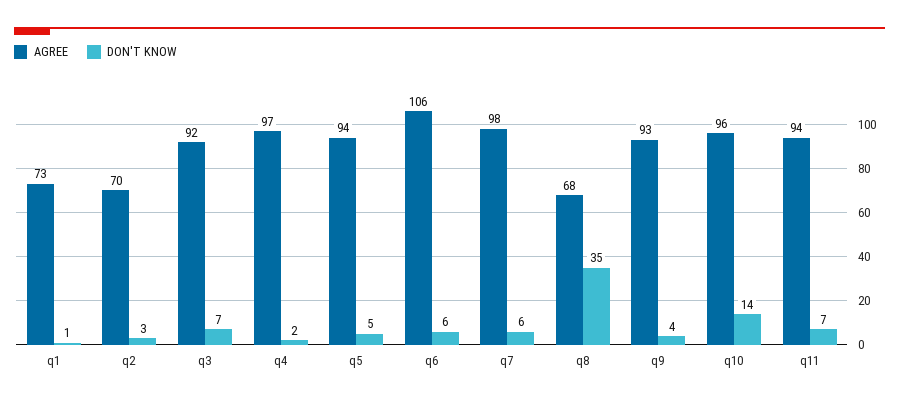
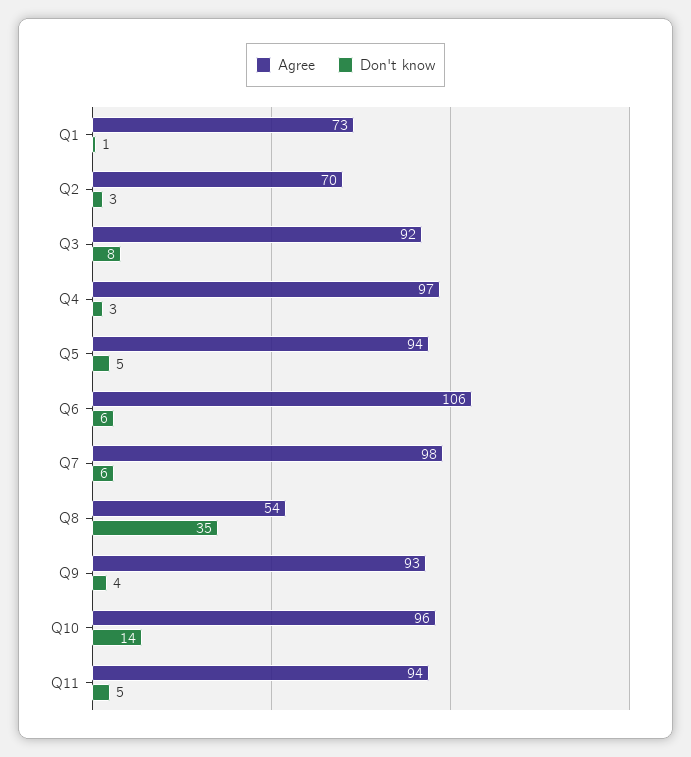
  {
    "AGREE": {
      "q1": 73,
      "q2": 70,
      "q3": 92,
      "q4": 97,
      "q5": 94,
      "q6": 106,
      "q7": 98,
-     "q8": 68,
+     "q8": 54,
      "q9": 93,
      "q10": 96,
      "q11": 94
    },
    "DON'T KNOW": {
      "q1": 1,
      "q2": 3,
-     "q3": 7,
+     "q3": 8,
-     "q4": 2,
+     "q4": 3,
      "q5": 5,
      "q6": 6,
      "q7": 6,
      "q8": 35,
      "q9": 4,
      "q10": 14,
-     "q11": 7
+     "q11": 5
    }
  }

